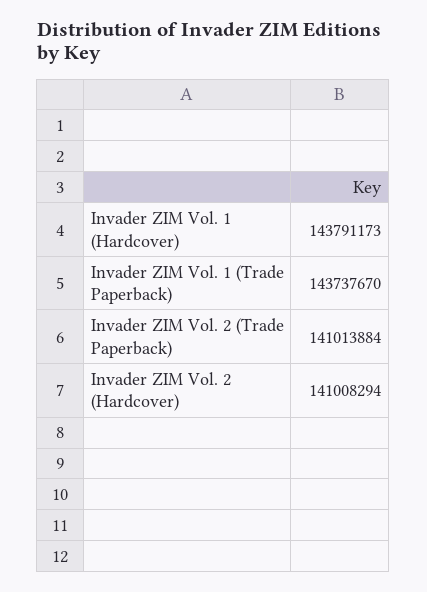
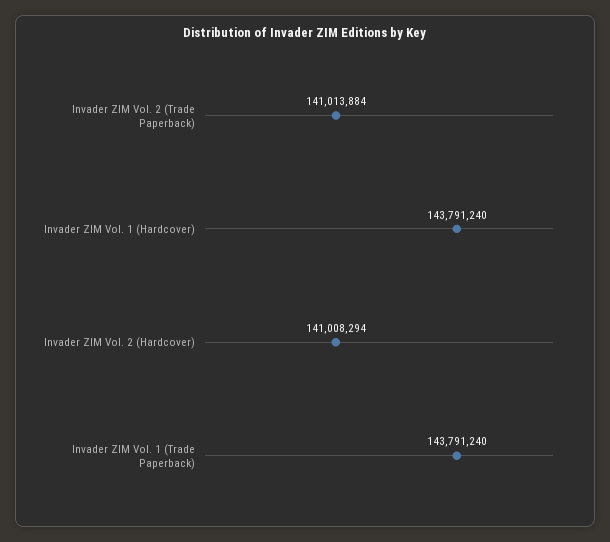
  {
-   "Invader ZIM Vol. 1 (Hardcover)": 143791173,
+   "Invader ZIM Vol. 1 (Hardcover)": 143791240,
-   "Invader ZIM Vol. 1 (Trade Paperback)": 143737670,
+   "Invader ZIM Vol. 1 (Trade Paperback)": 143791240,
    "Invader ZIM Vol. 2 (Trade Paperback)": 141013884,
    "Invader ZIM Vol. 2 (Hardcover)": 141008294
  }

